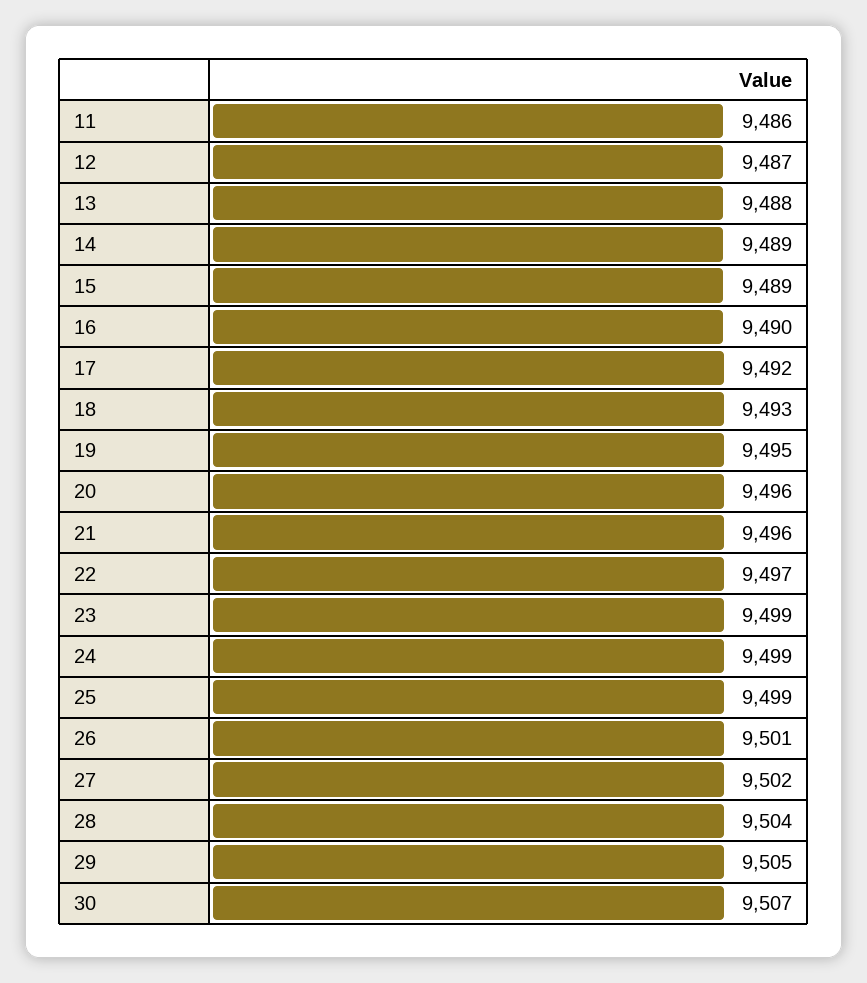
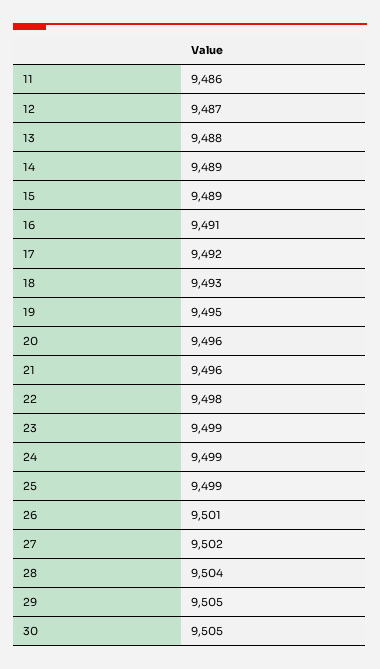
  {
    "11": 9486,
    "12": 9487,
    "13": 9488,
    "14": 9489,
    "15": 9489,
-   "16": 9490,
+   "16": 9491,
    "17": 9492,
    "18": 9493,
    "19": 9495,
    "20": 9496,
    "21": 9496,
-   "22": 9497,
+   "22": 9498,
    "23": 9499,
    "24": 9499,
    "25": 9499,
    "26": 9501,
    "27": 9502,
    "28": 9504,
    "29": 9505,
-   "30": 9507
+   "30": 9505
  }

